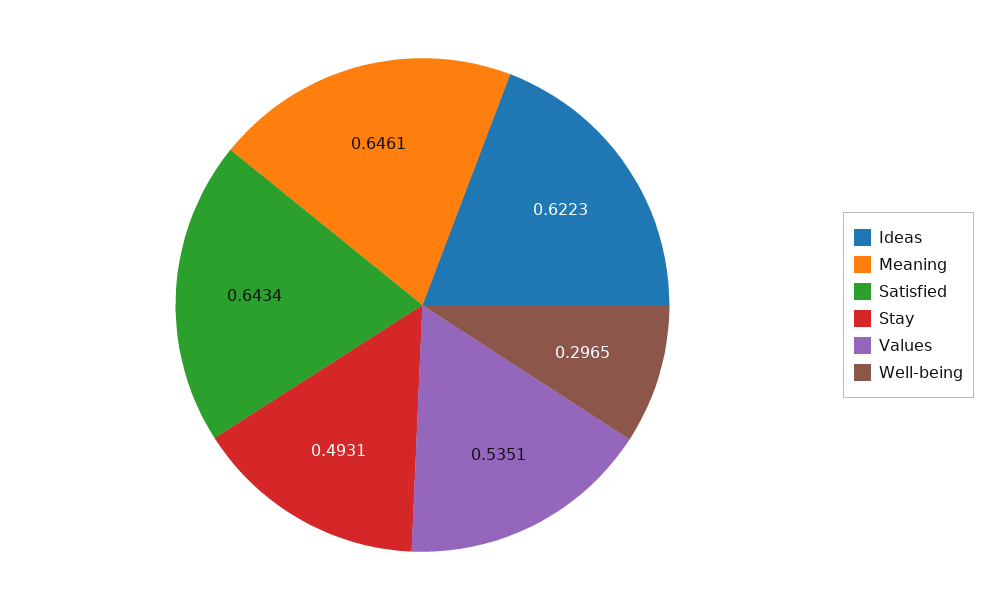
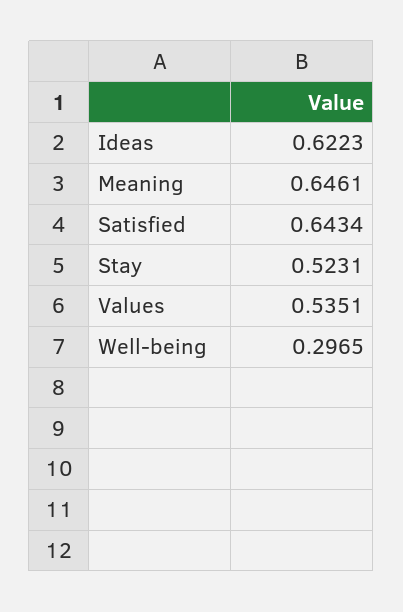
  {
    "Ideas": 0.6223,
    "Meaning": 0.6461,
    "Satisfied": 0.6434,
-   "Stay": 0.4931,
+   "Stay": 0.5231,
    "Values": 0.5351,
    "Well-being": 0.2965
  }

